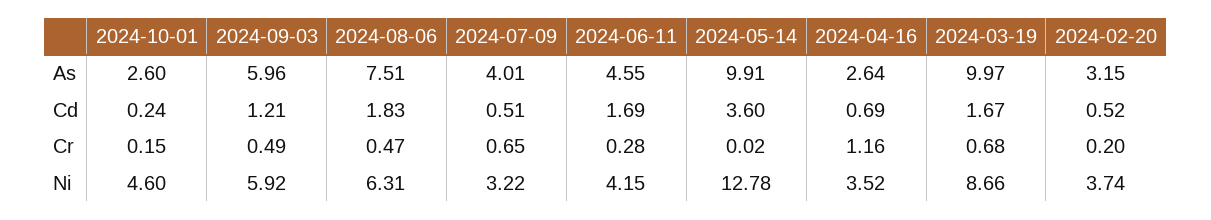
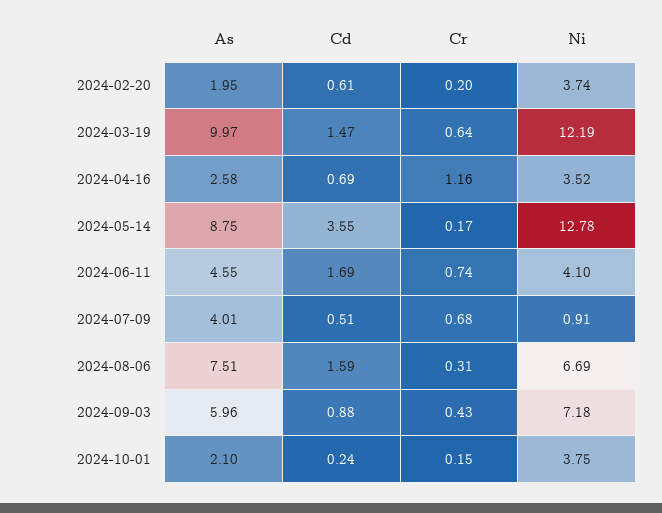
  {
    "2024-10-01": {
-     "As": 2.6,
+     "As": 2.1,
      "Cd": 0.24,
      "Cr": 0.15,
-     "Ni": 4.6
+     "Ni": 3.75
    },
    "2024-09-03": {
      "As": 5.96,
-     "Cd": 1.21,
+     "Cd": 0.88,
-     "Cr": 0.49,
+     "Cr": 0.43,
-     "Ni": 5.92
+     "Ni": 7.18
    },
    "2024-08-06": {
      "As": 7.51,
-     "Cd": 1.83,
+     "Cd": 1.59,
-     "Cr": 0.47,
+     "Cr": 0.31,
-     "Ni": 6.31
+     "Ni": 6.69
    },
    "2024-07-09": {
      "As": 4.01,
      "Cd": 0.51,
-     "Cr": 0.65,
+     "Cr": 0.68,
-     "Ni": 3.22
+     "Ni": 0.91
    },
    "2024-06-11": {
      "As": 4.55,
      "Cd": 1.69,
-     "Cr": 0.28,
+     "Cr": 0.74,
-     "Ni": 4.15
+     "Ni": 4.1
    },
    "2024-05-14": {
-     "As": 9.91,
+     "As": 8.75,
-     "Cd": 3.6,
+     "Cd": 3.55,
-     "Cr": 0.02,
+     "Cr": 0.17,
      "Ni": 12.78
    },
    "2024-04-16": {
-     "As": 2.64,
+     "As": 2.58,
      "Cd": 0.69,
      "Cr": 1.16,
      "Ni": 3.52
    },
    "2024-03-19": {
      "As": 9.97,
-     "Cd": 1.67,
+     "Cd": 1.47,
-     "Cr": 0.68,
+     "Cr": 0.64,
-     "Ni": 8.66
+     "Ni": 12.19
    },
    "2024-02-20": {
-     "As": 3.15,
+     "As": 1.95,
-     "Cd": 0.52,
+     "Cd": 0.61,
      "Cr": 0.2,
      "Ni": 3.74
    }
  }

